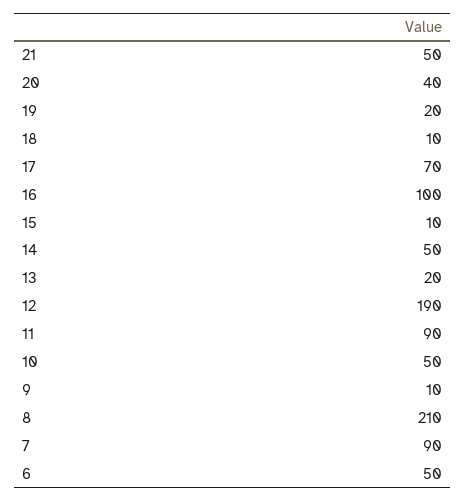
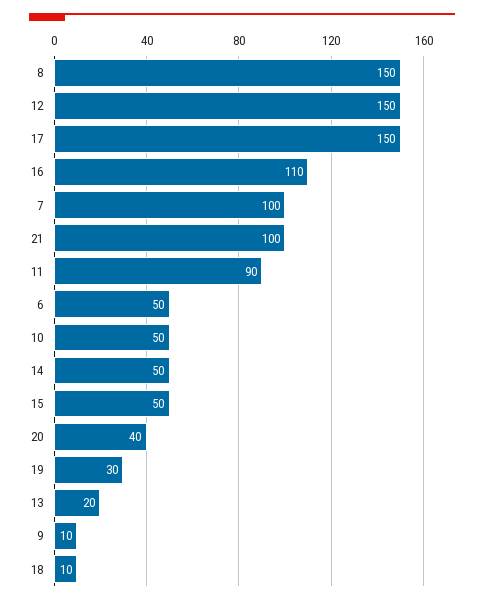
  {
-   "21": 50,
+   "21": 100,
    "20": 40,
-   "19": 20,
+   "19": 30,
    "18": 10,
-   "17": 70,
+   "17": 150,
-   "16": 100,
+   "16": 110,
-   "15": 10,
+   "15": 50,
    "14": 50,
    "13": 20,
-   "12": 190,
+   "12": 150,
    "11": 90,
    "10": 50,
    "9": 10,
-   "8": 210,
+   "8": 150,
-   "7": 90,
+   "7": 100,
    "6": 50
  }

